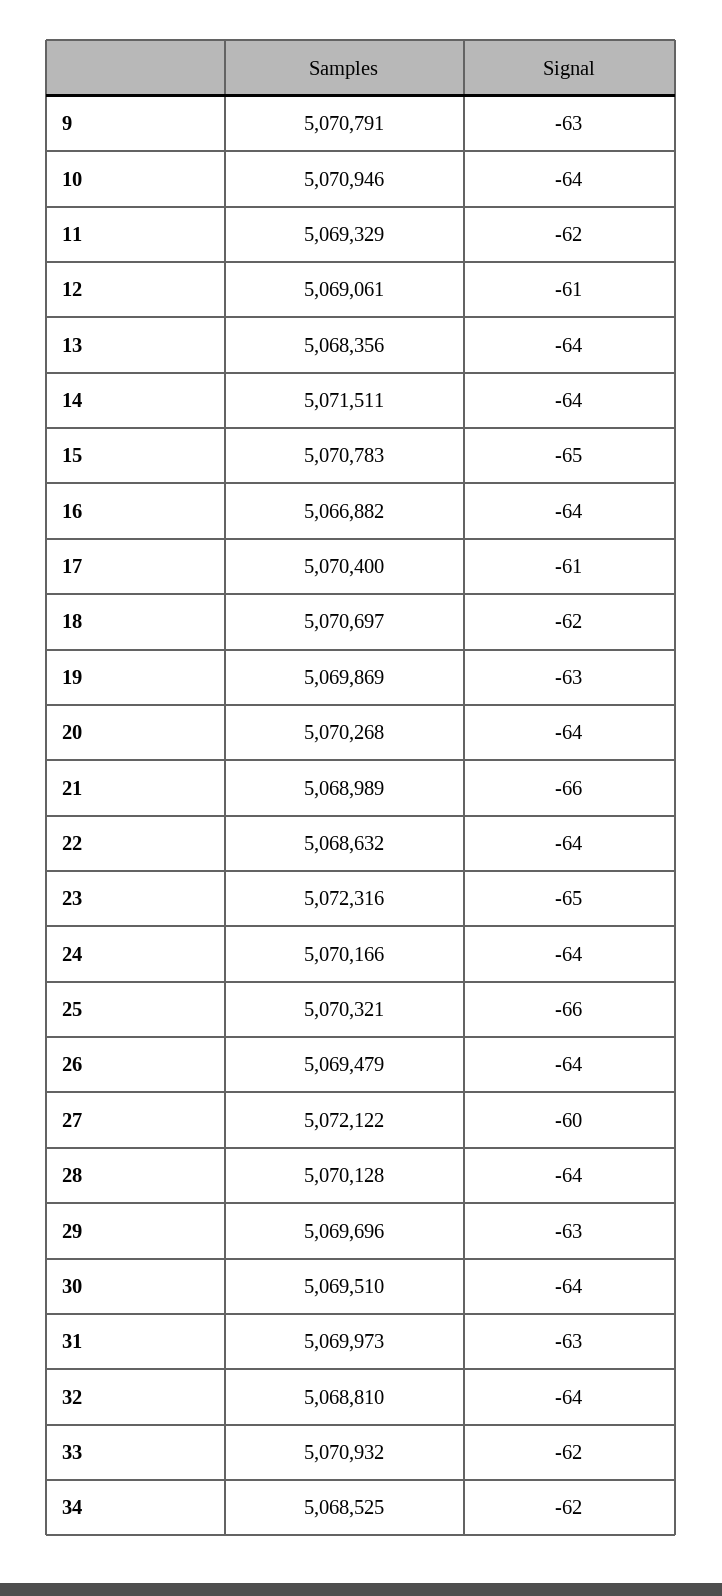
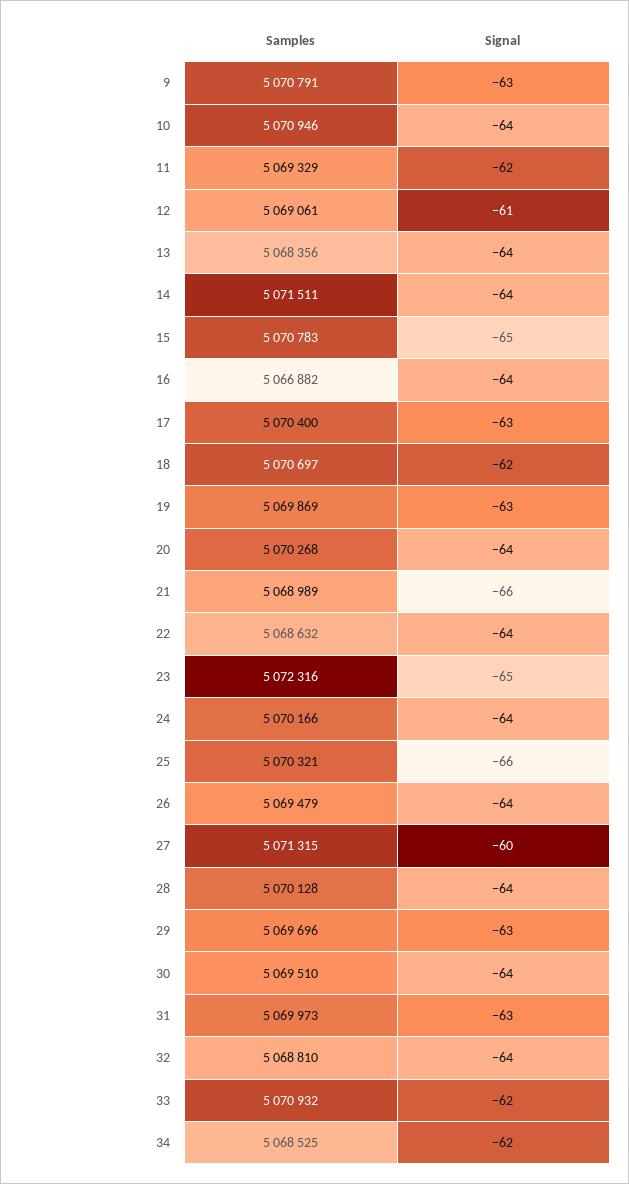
  {
    "Samples": {
      "9": 5070791,
      "10": 5070946,
      "11": 5069329,
      "12": 5069061,
      "13": 5068356,
      "14": 5071511,
      "15": 5070783,
      "16": 5066882,
      "17": 5070400,
      "18": 5070697,
      "19": 5069869,
      "20": 5070268,
      "21": 5068989,
      "22": 5068632,
      "23": 5072316,
      "24": 5070166,
      "25": 5070321,
      "26": 5069479,
-     "27": 5072122,
+     "27": 5071315,
      "28": 5070128,
      "29": 5069696,
      "30": 5069510,
      "31": 5069973,
      "32": 5068810,
      "33": 5070932,
      "34": 5068525
    },
    "Signal": {
      "9": -63,
      "10": -64,
      "11": -62,
      "12": -61,
      "13": -64,
      "14": -64,
      "15": -65,
      "16": -64,
-     "17": -61,
+     "17": -63,
      "18": -62,
      "19": -63,
      "20": -64,
      "21": -66,
      "22": -64,
      "23": -65,
      "24": -64,
      "25": -66,
      "26": -64,
      "27": -60,
      "28": -64,
      "29": -63,
      "30": -64,
      "31": -63,
      "32": -64,
      "33": -62,
      "34": -62
    }
  }

